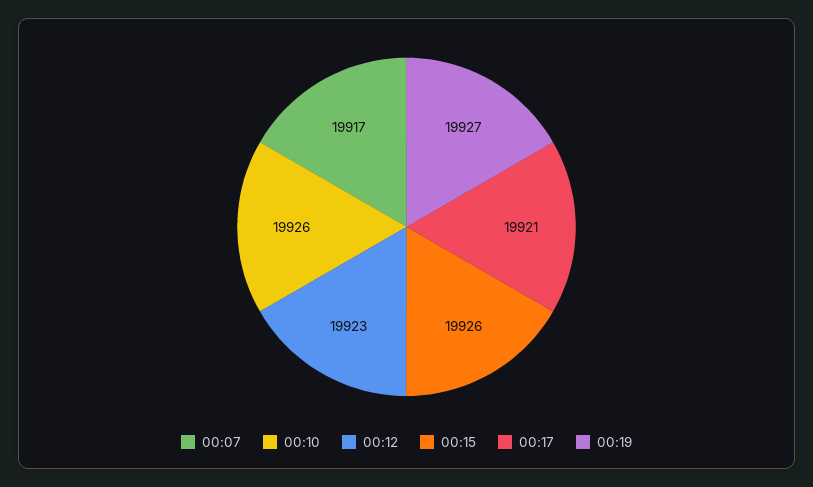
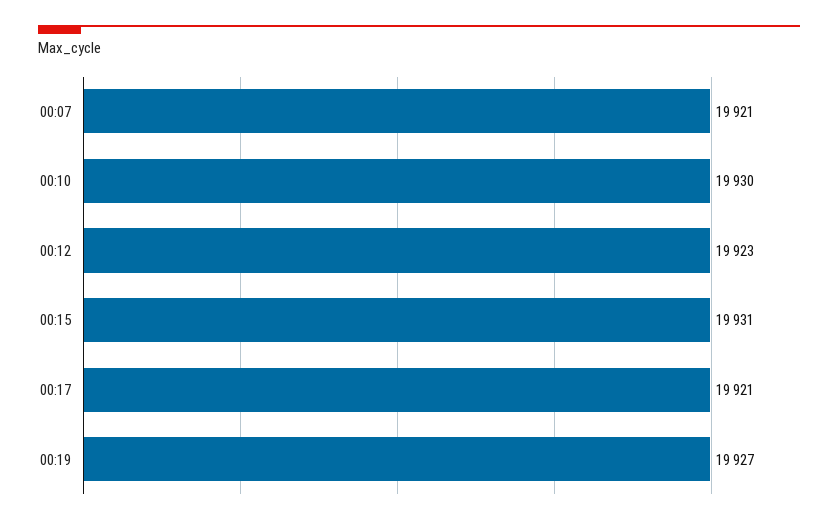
  {
-   "00:07": 19917,
+   "00:07": 19921,
-   "00:10": 19926,
+   "00:10": 19930,
    "00:12": 19923,
-   "00:15": 19926,
+   "00:15": 19931,
    "00:17": 19921,
    "00:19": 19927
  }

